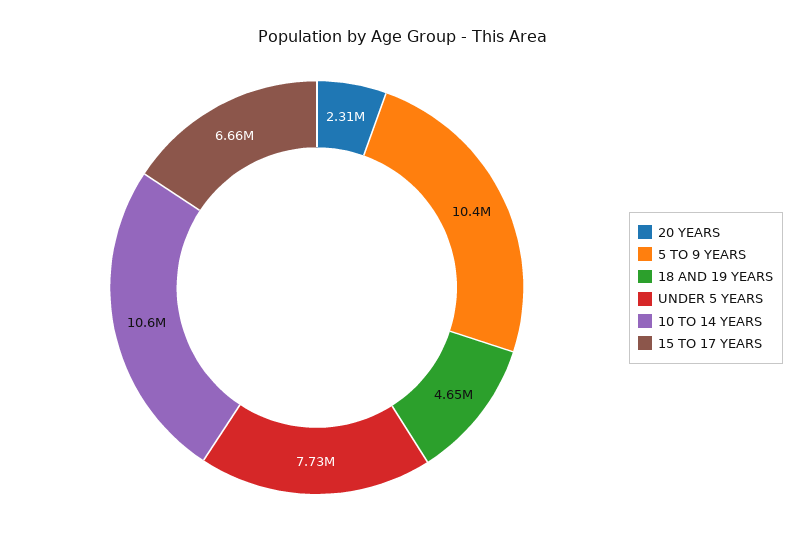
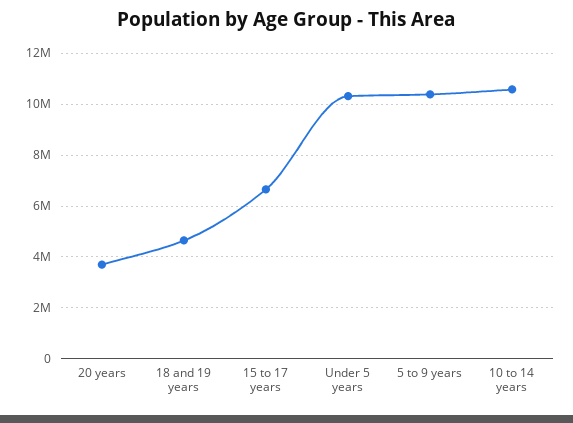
  {
-   "20 YEARS": 2310000,
+   "20 YEARS": 3750000,
    "5 TO 9 YEARS": 10400000,
    "18 AND 19 YEARS": 4650000,
-   "UNDER 5 YEARS": 7730000,
+   "UNDER 5 YEARS": 10250000,
    "10 TO 14 YEARS": 10600000,
    "15 TO 17 YEARS": 6660000
  }

